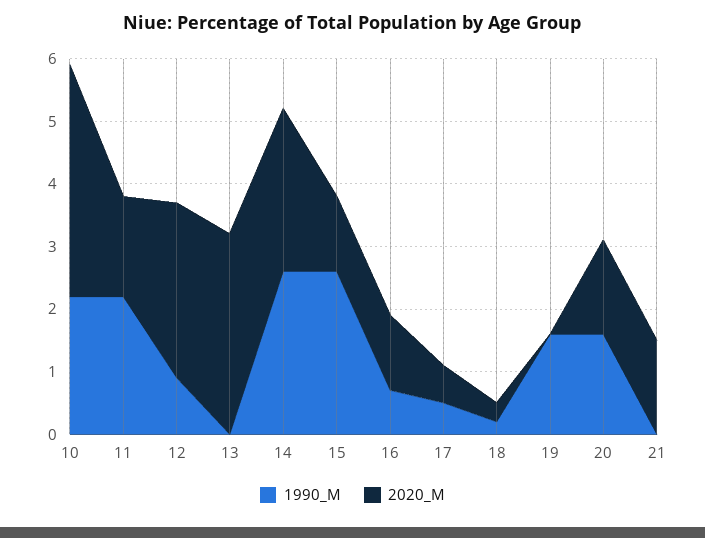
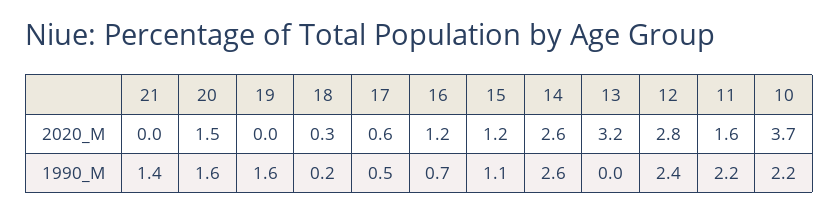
  {
    "1990_M": {
      "10": 2.2,
      "11": 2.2,
-     "12": 1,
+     "12": 2.4,
      "13": 0,
      "14": 2.6,
-     "15": 2.5,
+     "15": 1.1,
      "16": 0.7,
      "17": 0.5,
      "18": 0.2,
      "19": 1.6,
      "20": 1.6,
-     "21": 0
+     "21": 1.4
    },
    "2020_M": {
      "10": 3.7,
      "11": 1.6,
      "12": 2.8,
      "13": 3.2,
      "14": 2.6,
      "15": 1.2,
      "16": 1.2,
      "17": 0.6,
      "18": 0.3,
      "19": 0,
      "20": 1.5,
-     "21": 1.5
+     "21": 0
    }
  }

